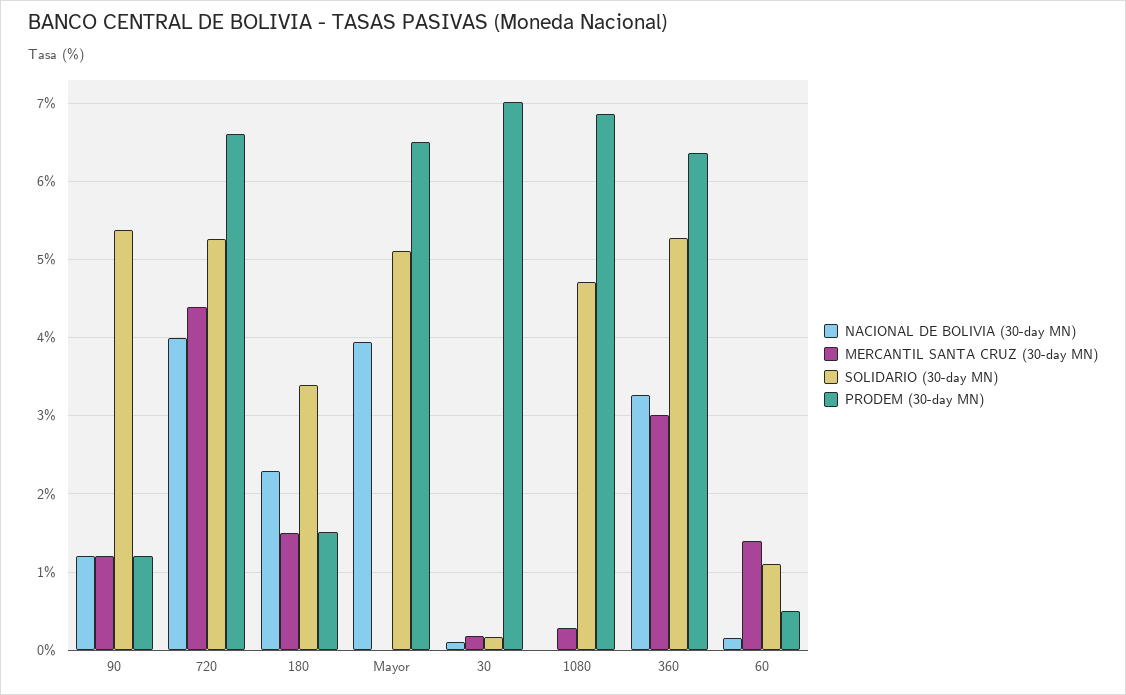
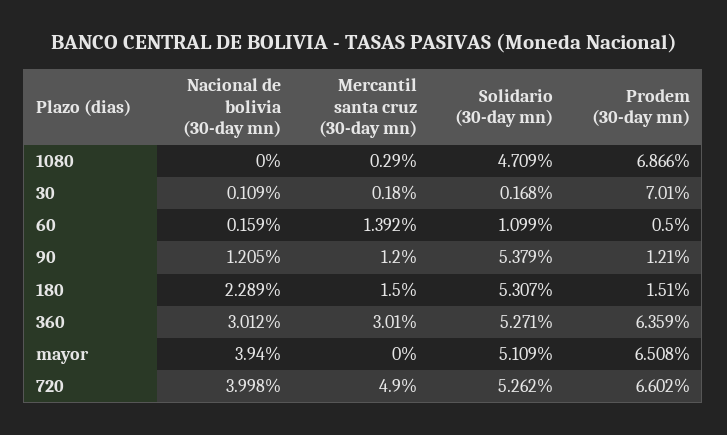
  {
    "NACIONAL DE BOLIVIA (30-day MN)": {
      "90": 1.205,
      "720": 3.998,
      "180": 2.289,
      "Mayor": 3.94,
      "30": 0.109,
      "1080": 0,
-     "360": 3.3,
+     "360": 3.012,
      "60": 0.159
    },
    "MERCANTIL SANTA CRUZ (30-day MN)": {
      "90": 1.2,
-     "720": 4.4,
+     "720": 4.9,
      "180": 1.5,
      "Mayor": 0,
      "30": 0.18,
      "1080": 0.29,
      "360": 3.01,
      "60": 1.392
    },
    "SOLIDARIO (30-day MN)": {
      "90": 5.379,
      "720": 5.262,
-     "180": 3.4,
+     "180": 5.307,
      "Mayor": 5.109,
      "30": 0.168,
      "1080": 4.709,
      "360": 5.271,
      "60": 1.099
    },
    "PRODEM (30-day MN)": {
      "90": 1.21,
      "720": 6.602,
      "180": 1.51,
      "Mayor": 6.508,
      "30": 7.01,
      "1080": 6.866,
      "360": 6.359,
      "60": 0.5
    }
  }

